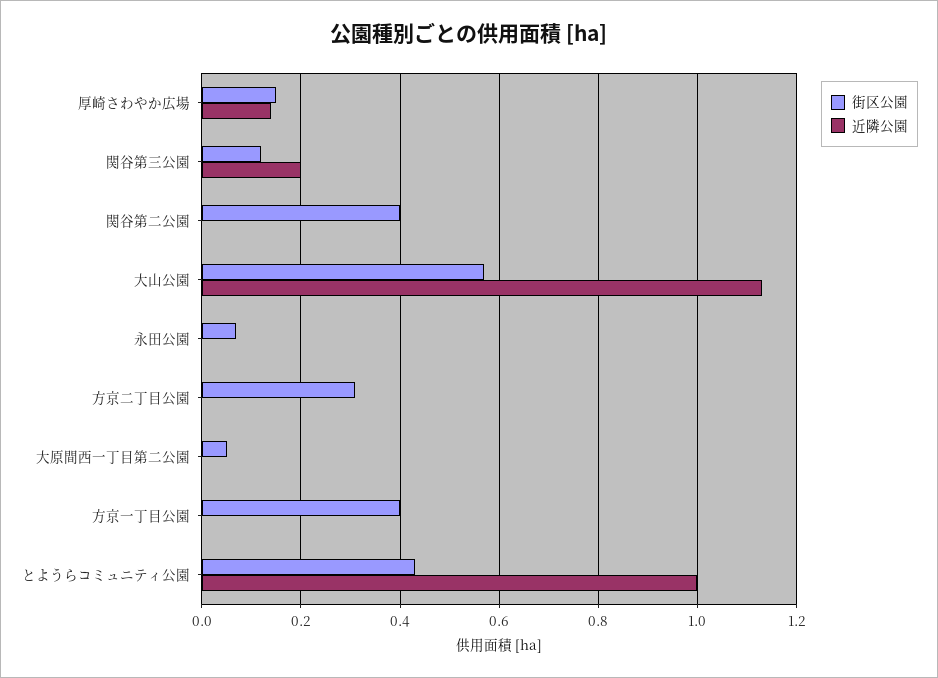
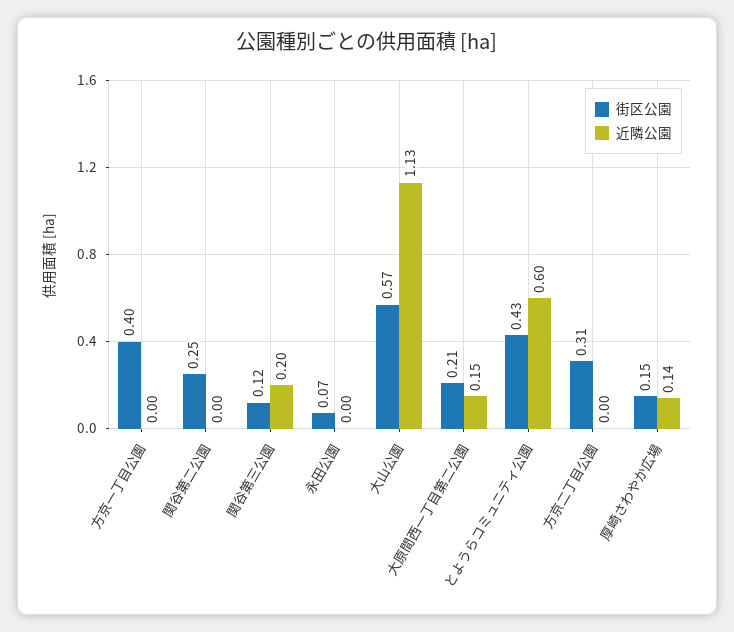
  {
    "街区公園": {
      "厚崎さわやか広場": 0.15,
      "関谷第三公園": 0.12,
-     "関谷第二公園": 0.4,
+     "関谷第二公園": 0.25,
      "大山公園": 0.57,
      "永田公園": 0.07,
      "方京二丁目公園": 0.31,
-     "大原間西一丁目第二公園": 0.05,
+     "大原間西一丁目第二公園": 0.21,
      "方京一丁目公園": 0.4,
      "とようらコミュニティ公園": 0.43
    },
    "近隣公園": {
      "厚崎さわやか広場": 0.14,
      "関谷第三公園": 0.2,
      "関谷第二公園": 0,
      "大山公園": 1.13,
      "永田公園": 0,
      "方京二丁目公園": 0,
-     "大原間西一丁目第二公園": 0,
+     "大原間西一丁目第二公園": 0.15,
      "方京一丁目公園": 0,
-     "とようらコミュニティ公園": 1
+     "とようらコミュニティ公園": 0.6
    }
  }

